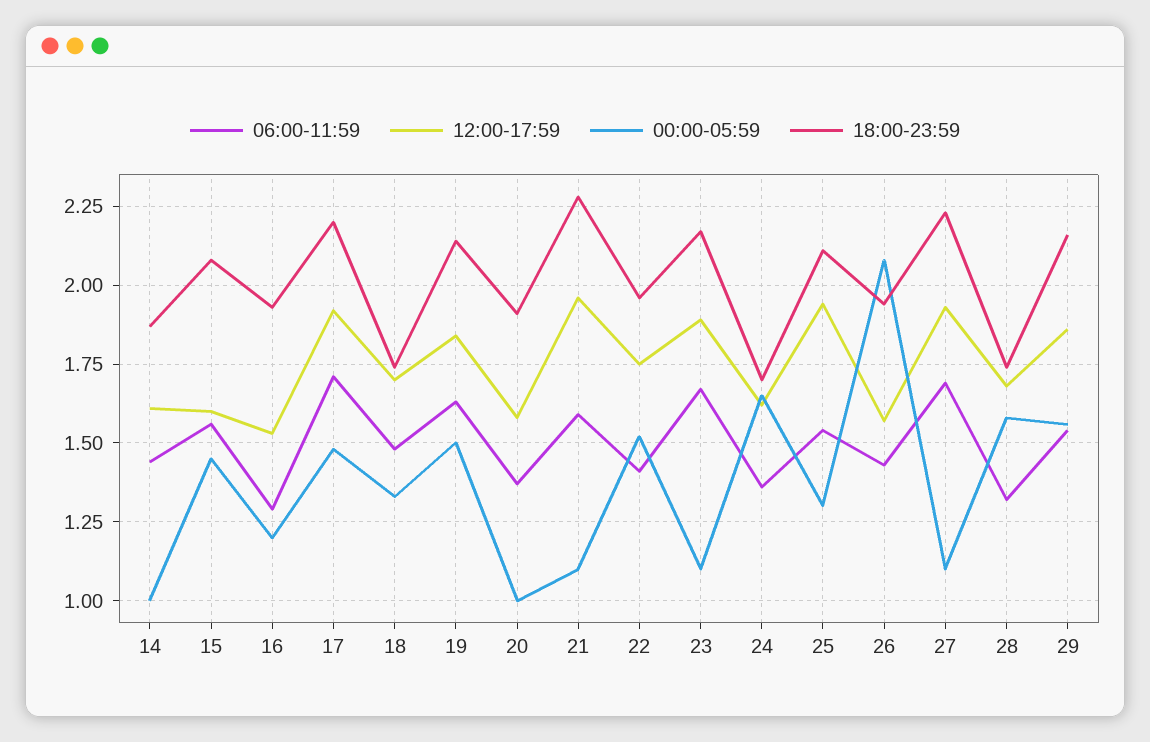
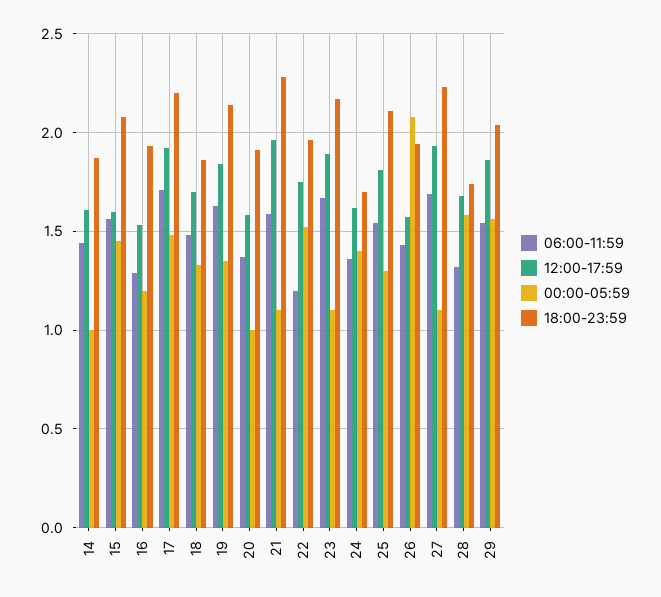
  {
    "06:00-11:59": {
      "14": 1.45,
      "15": 1.55,
      "16": 1.3,
      "17": 1.7,
      "18": 1.5,
      "19": 1.65,
      "20": 1.35,
      "21": 1.6,
-     "22": 1.4,
+     "22": 1.2,
      "23": 1.65,
      "24": 1.35,
      "25": 1.55,
      "26": 1.45,
      "27": 1.7,
      "28": 1.3,
      "29": 1.55
    },
    "12:00-17:59": {
      "14": 1.6,
      "15": 1.6,
      "16": 1.55,
      "17": 1.9,
      "18": 1.7,
      "19": 1.85,
      "20": 1.6,
      "21": 1.95,
      "22": 1.75,
      "23": 1.9,
      "24": 1.6,
-     "25": 1.95,
+     "25": 1.8,
      "26": 1.55,
      "27": 1.95,
      "28": 1.7,
      "29": 1.85
    },
    "00:00-05:59": {
      "14": 1,
      "15": 1.45,
      "16": 1.2,
      "17": 1.5,
      "18": 1.35,
-     "19": 1.5,
+     "19": 1.35,
      "20": 1,
      "21": 1.1,
      "22": 1.5,
      "23": 1.1,
-     "24": 1.65,
+     "24": 1.4,
      "25": 1.3,
      "26": 2.1,
      "27": 1.1,
      "28": 1.6,
      "29": 1.55
    },
    "18:00-23:59": {
      "14": 1.85,
      "15": 2.1,
      "16": 1.95,
      "17": 2.2,
-     "18": 1.75,
+     "18": 1.85,
      "19": 2.15,
      "20": 1.9,
      "21": 2.3,
      "22": 1.95,
      "23": 2.15,
      "24": 1.7,
      "25": 2.1,
      "26": 1.95,
      "27": 2.25,
      "28": 1.75,
-     "29": 2.15
+     "29": 2.05
    }
  }

